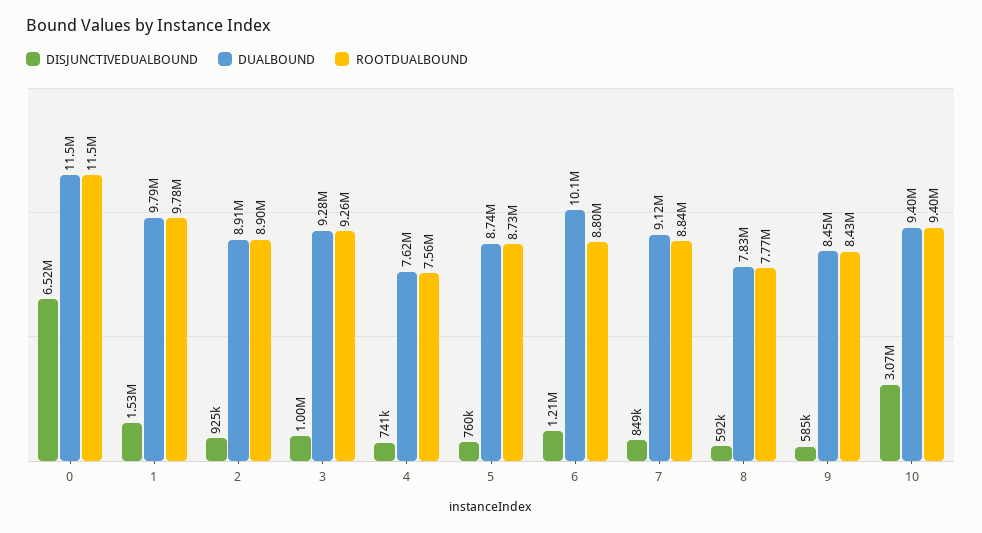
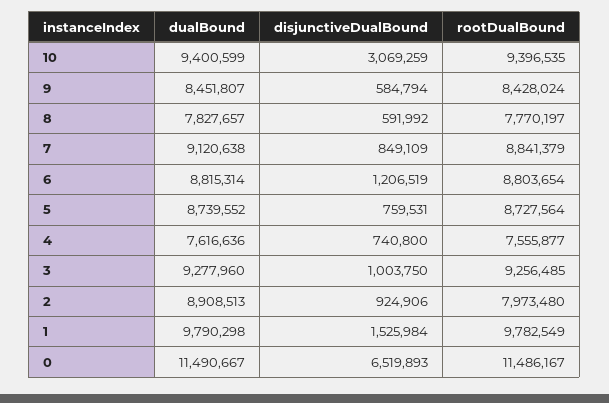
  {
    "DISJUNCTIVEDUALBOUND": {
      "0": 6519893,
      "1": 1525984,
      "2": 924906,
      "3": 1003750,
      "4": 740800,
      "5": 759531,
      "6": 1206519,
      "7": 849109,
      "8": 591992,
      "9": 584794,
      "10": 3069259
    },
    "DUALBOUND": {
      "0": 11490667,
      "1": 9790298,
      "2": 8908513,
      "3": 9277960,
      "4": 7616636,
      "5": 8739552,
-     "6": 10100000,
+     "6": 8815314,
      "7": 9120638,
      "8": 7827657,
      "9": 8451807,
      "10": 9400599
    },
    "ROOTDUALBOUND": {
      "0": 11486167,
      "1": 9782549,
-     "2": 8900000,
+     "2": 7973480,
      "3": 9256485,
      "4": 7555877,
      "5": 8727564,
      "6": 8803654,
      "7": 8841379,
      "8": 7770197,
      "9": 8428024,
      "10": 9396535
    }
  }

